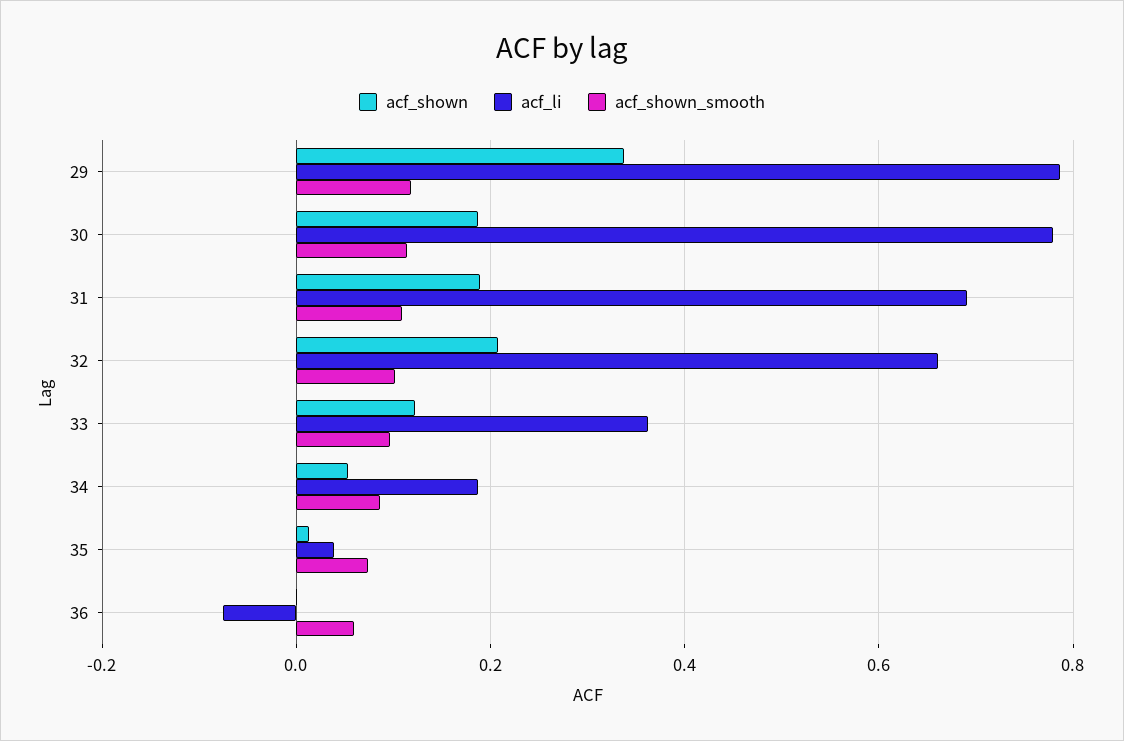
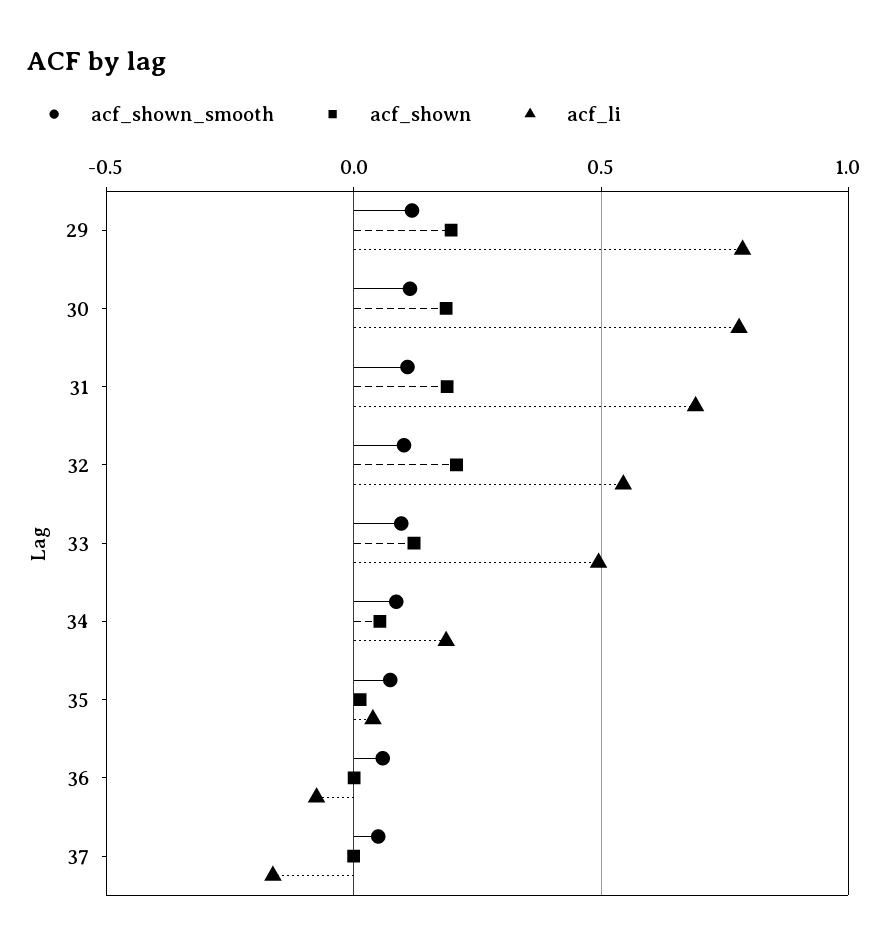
  {
    "acf_shown": {
-     "29": 0.34,
+     "29": 0.2,
      "30": 0.18,
      "31": 0.18,
      "32": 0.2,
      "33": 0.12,
      "34": 0.06,
      "35": 0.02,
-     "36": 0
+     "36": 0,
+     "37": 0
    },
    "acf_li": {
      "29": 0.78,
      "30": 0.78,
      "31": 0.7,
-     "32": 0.66,
+     "32": 0.55,
-     "33": 0.36,
+     "33": 0.5,
      "34": 0.18,
      "35": 0.04,
-     "36": -0.08
+     "36": -0.08,
+     "37": -0.15
    },
    "acf_shown_smooth": {
      "29": 0.12,
      "30": 0.12,
      "31": 0.1,
      "32": 0.1,
      "33": 0.1,
      "34": 0.08,
      "35": 0.08,
-     "36": 0.06
+     "36": 0.06,
+     "37": 0.05
    }
  }

